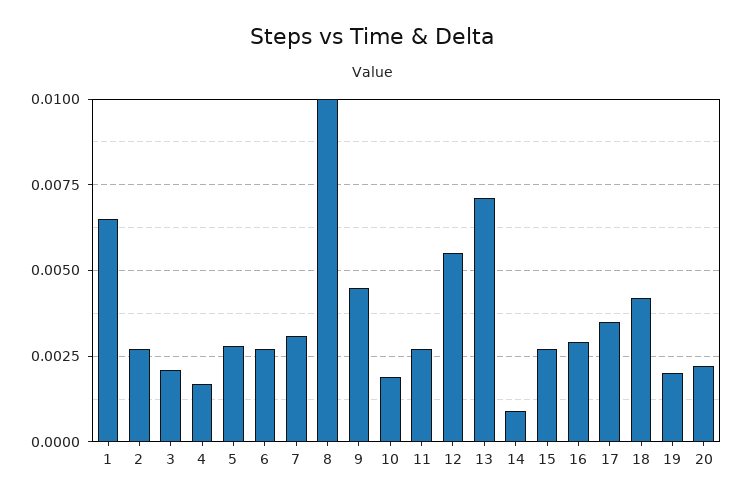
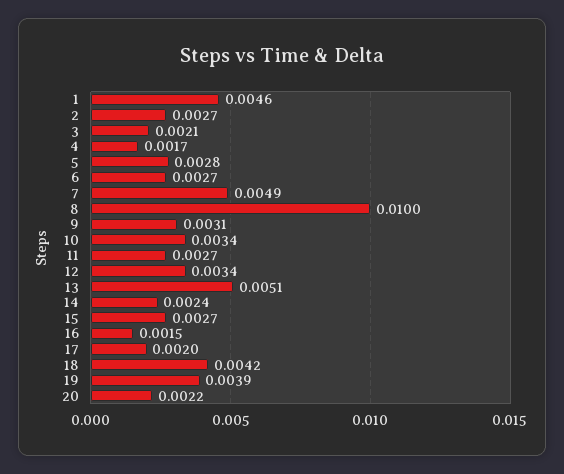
  {
-   "1": 0.0065,
+   "1": 0.0046,
    "2": 0.0027,
    "3": 0.0021,
    "4": 0.0017,
    "5": 0.0028,
    "6": 0.0027,
-   "7": 0.003,
+   "7": 0.0049,
    "8": 0.01,
-   "9": 0.0045,
+   "9": 0.0031,
-   "10": 0.002,
+   "10": 0.0034,
    "11": 0.0027,
-   "12": 0.0055,
+   "12": 0.0034,
-   "13": 0.007,
+   "13": 0.0051,
-   "14": 0.001,
+   "14": 0.0024,
    "15": 0.0027,
-   "16": 0.003,
+   "16": 0.0015,
-   "17": 0.0035,
+   "17": 0.002,
    "18": 0.0042,
-   "19": 0.002,
+   "19": 0.0039,
    "20": 0.0022
  }

